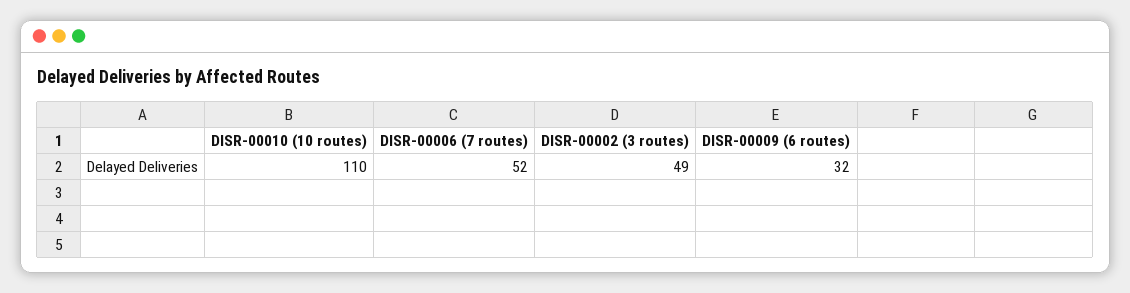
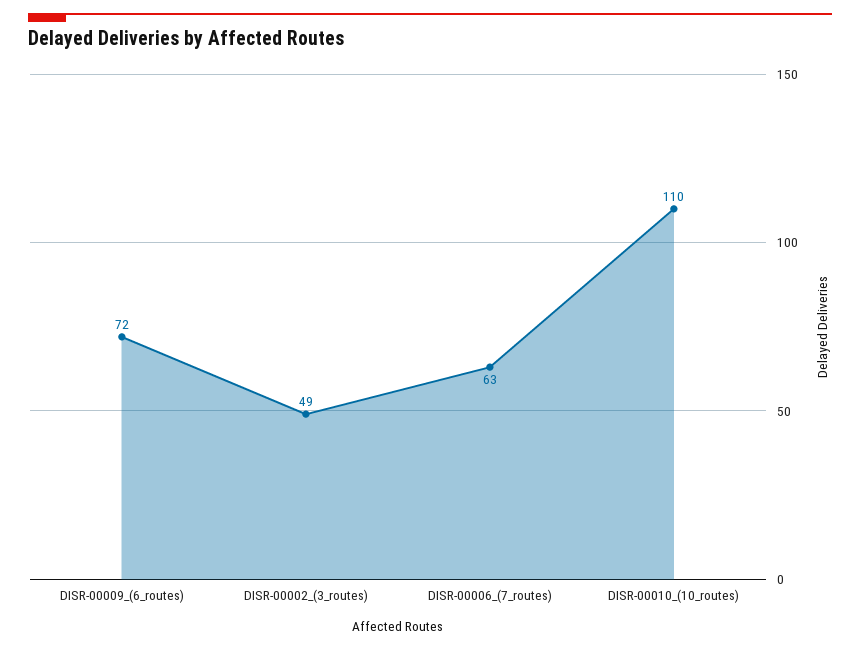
  {
    "DISR-00010 (10 routes)": 110,
-   "DISR-00006 (7 routes)": 52,
+   "DISR-00006 (7 routes)": 63,
    "DISR-00002 (3 routes)": 49,
-   "DISR-00009 (6 routes)": 32
+   "DISR-00009 (6 routes)": 72
  }

